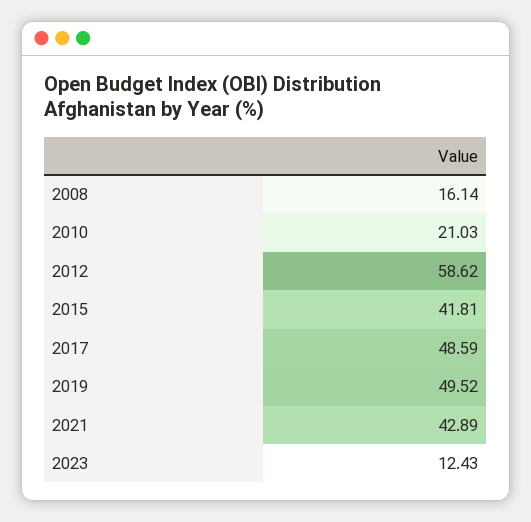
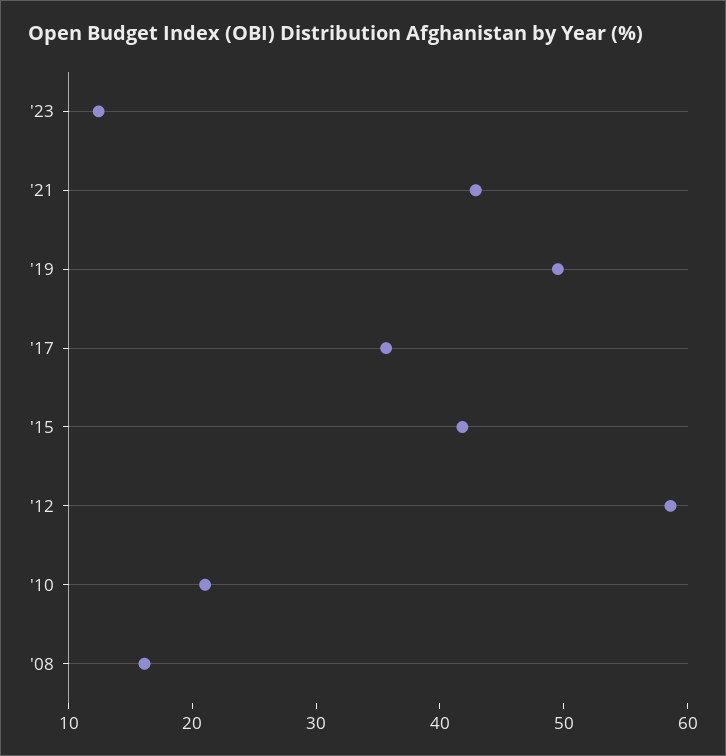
  {
    "2008": 16.14,
    "2010": 21.03,
    "2012": 58.62,
    "2015": 41.81,
-   "2017": 48.59,
+   "2017": 36,
    "2019": 49.52,
    "2021": 42.89,
    "2023": 12.43
  }

